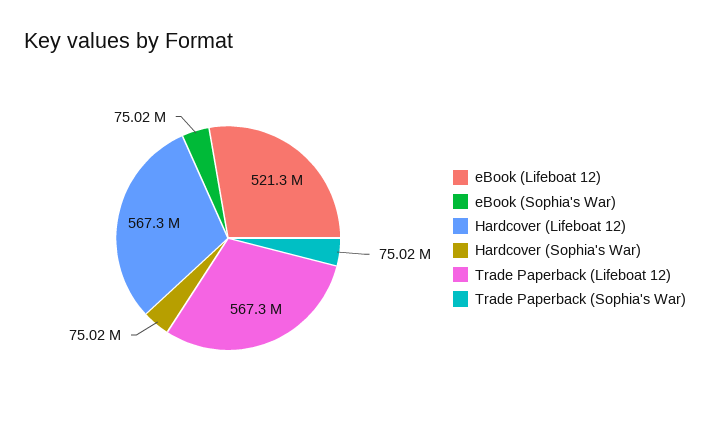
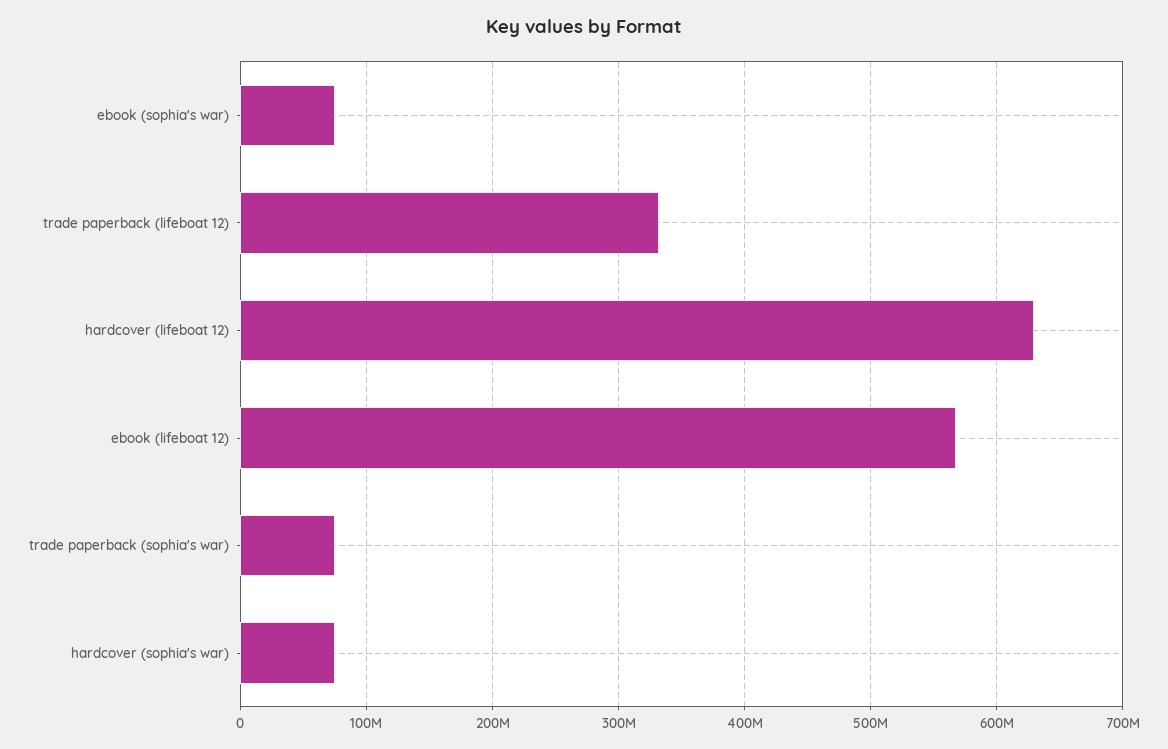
  {
-   "eBook (Lifeboat 12)": 521300000,
+   "eBook (Lifeboat 12)": 570000000,
    "eBook (Sophia's War)": 75020000,
-   "Hardcover (Lifeboat 12)": 567300000,
+   "Hardcover (Lifeboat 12)": 630000000,
    "Hardcover (Sophia's War)": 75020000,
-   "Trade Paperback (Lifeboat 12)": 567300000,
+   "Trade Paperback (Lifeboat 12)": 330000000,
    "Trade Paperback (Sophia's War)": 75020000
  }

